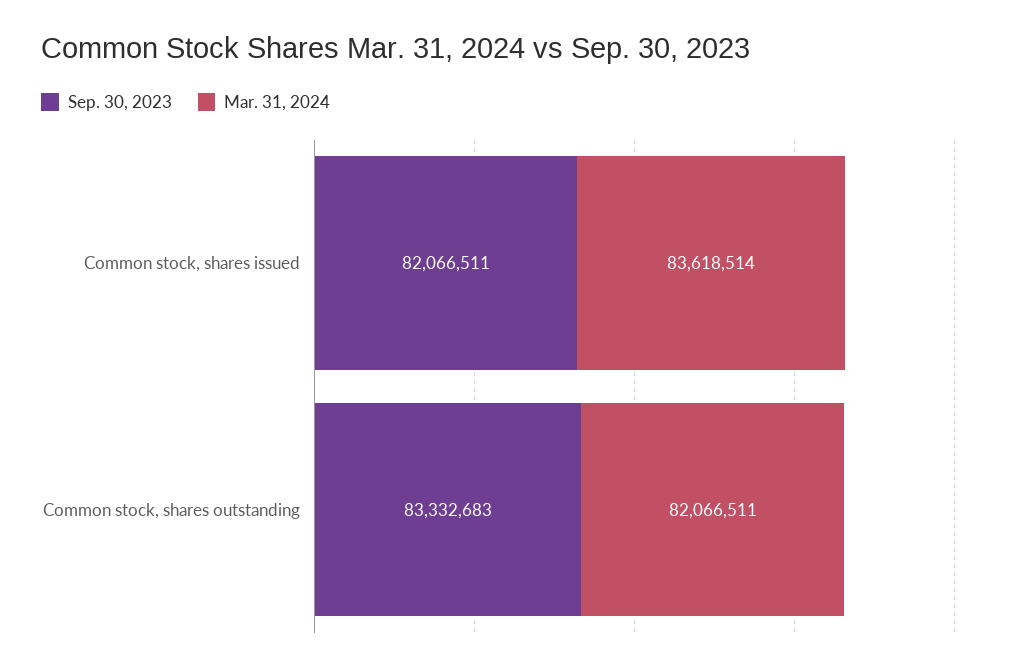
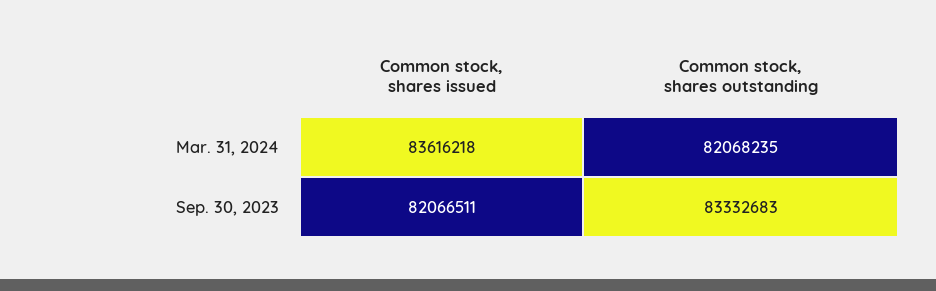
  {
    "Sep. 30, 2023": {
      "Common stock, shares issued": 82066511,
      "Common stock, shares outstanding": 83332683
    },
    "Mar. 31, 2024": {
-     "Common stock, shares issued": 83618514,
+     "Common stock, shares issued": 83616218,
-     "Common stock, shares outstanding": 82066511
+     "Common stock, shares outstanding": 82068235
    }
  }

